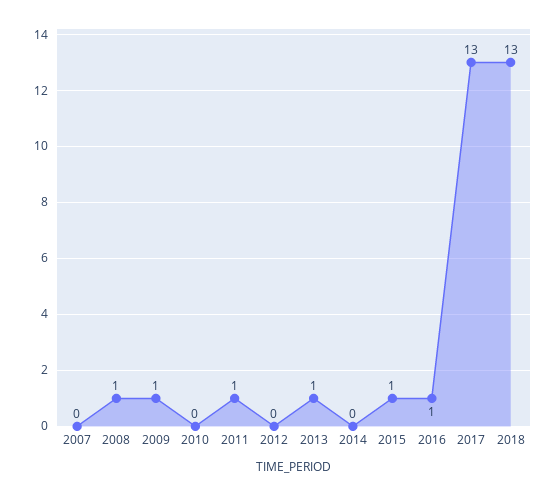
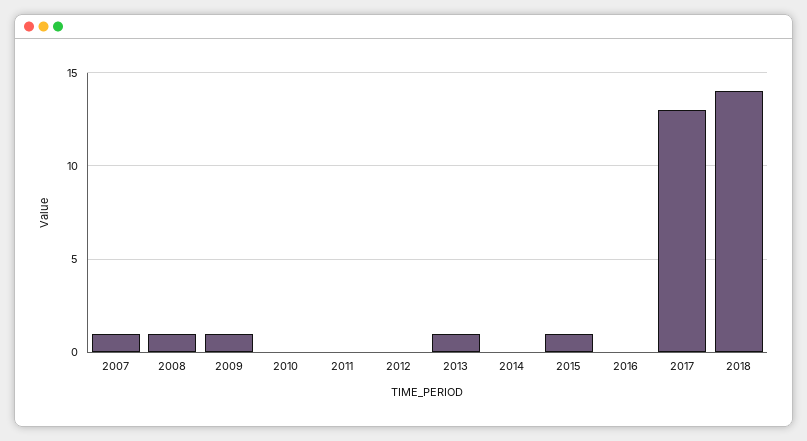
  {
-   "2007": 0,
+   "2007": 1,
    "2008": 1,
    "2009": 1,
    "2010": 0,
-   "2011": 1,
+   "2011": 0,
    "2012": 0,
    "2013": 1,
    "2014": 0,
    "2015": 1,
-   "2016": 1,
+   "2016": 0,
    "2017": 13,
-   "2018": 13
+   "2018": 14
  }

